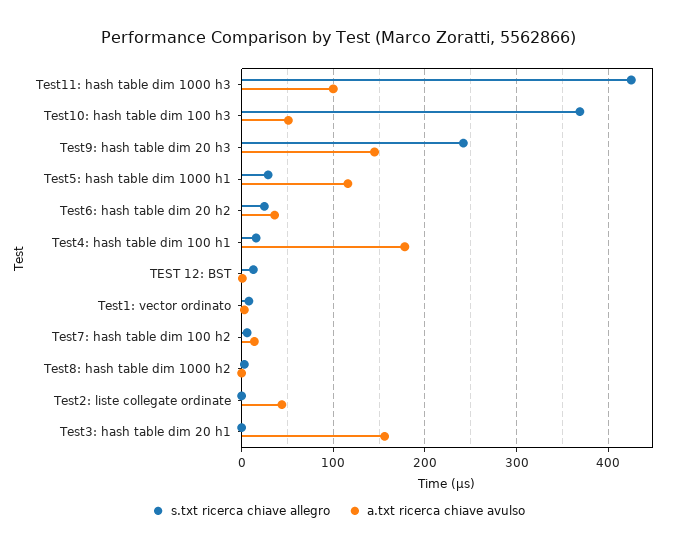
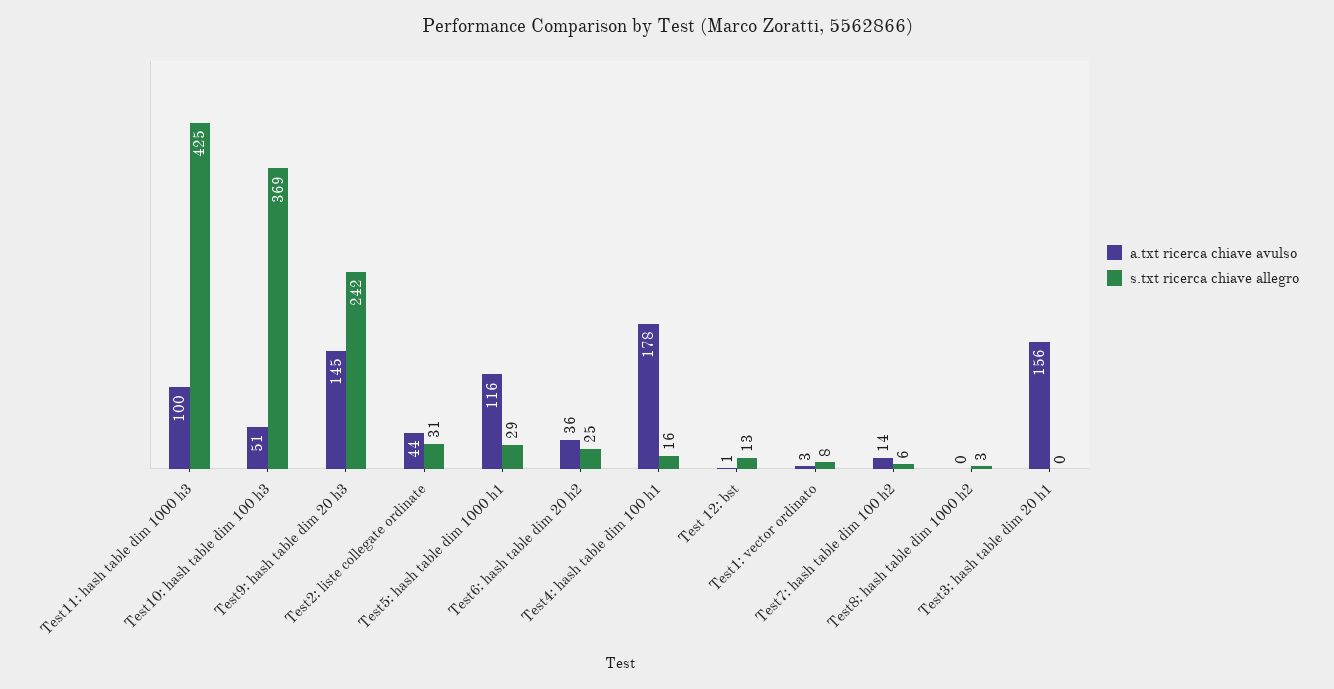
  {
    "s.txt ricerca chiave allegro": {
      "Test11: hash table dim 1000 h3": 425,
      "Test10: hash table dim 100 h3": 369,
      "Test9: hash table dim 20 h3": 242,
      "Test5: hash table dim 1000 h1": 29,
      "Test6: hash table dim 20 h2": 25,
      "Test4: hash table dim 100 h1": 16,
      "TEST 12: BST": 13,
      "Test1: vector ordinato": 8,
      "Test7: hash table dim 100 h2": 6,
      "Test8: hash table dim 1000 h2": 3,
-     "Test2: liste collegate ordinate": 0,
+     "Test2: liste collegate ordinate": 31,
      "Test3: hash table dim 20 h1": 0
    },
    "a.txt ricerca chiave avulso": {
      "Test11: hash table dim 1000 h3": 100,
      "Test10: hash table dim 100 h3": 51,
      "Test9: hash table dim 20 h3": 145,
      "Test5: hash table dim 1000 h1": 116,
      "Test6: hash table dim 20 h2": 36,
      "Test4: hash table dim 100 h1": 178,
      "TEST 12: BST": 1,
      "Test1: vector ordinato": 3,
      "Test7: hash table dim 100 h2": 14,
      "Test8: hash table dim 1000 h2": 0,
      "Test2: liste collegate ordinate": 44,
      "Test3: hash table dim 20 h1": 156
    }
  }

